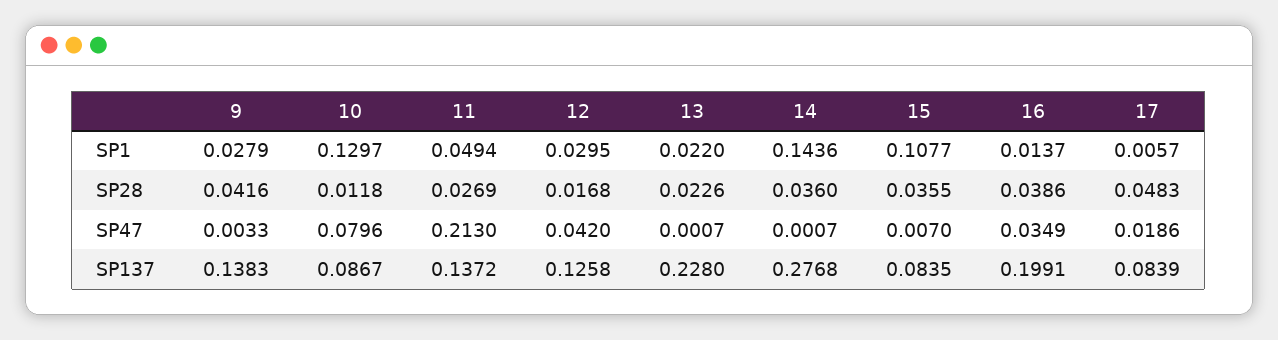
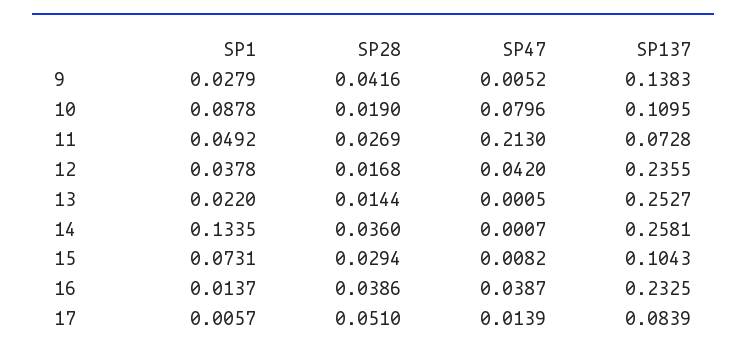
  {
    "9": {
      "SP1": 0.0279,
      "SP28": 0.0416,
-     "SP47": 0.0033,
+     "SP47": 0.0052,
      "SP137": 0.1383
    },
    "10": {
-     "SP1": 0.1297,
+     "SP1": 0.0878,
-     "SP28": 0.0118,
+     "SP28": 0.019,
      "SP47": 0.0796,
-     "SP137": 0.0867
+     "SP137": 0.1095
    },
    "11": {
-     "SP1": 0.0494,
+     "SP1": 0.0492,
      "SP28": 0.0269,
      "SP47": 0.213,
-     "SP137": 0.1372
+     "SP137": 0.0728
    },
    "12": {
-     "SP1": 0.0295,
+     "SP1": 0.0378,
      "SP28": 0.0168,
      "SP47": 0.042,
-     "SP137": 0.1258
+     "SP137": 0.2355
    },
    "13": {
      "SP1": 0.022,
-     "SP28": 0.0226,
+     "SP28": 0.0144,
-     "SP47": 0.0007,
+     "SP47": 0.0005,
-     "SP137": 0.228
+     "SP137": 0.2527
    },
    "14": {
-     "SP1": 0.1436,
+     "SP1": 0.1335,
      "SP28": 0.036,
      "SP47": 0.0007,
-     "SP137": 0.2768
+     "SP137": 0.2581
    },
    "15": {
-     "SP1": 0.1077,
+     "SP1": 0.0731,
-     "SP28": 0.0355,
+     "SP28": 0.0294,
-     "SP47": 0.007,
+     "SP47": 0.0082,
-     "SP137": 0.0835
+     "SP137": 0.1043
    },
    "16": {
      "SP1": 0.0137,
      "SP28": 0.0386,
-     "SP47": 0.0349,
+     "SP47": 0.0387,
-     "SP137": 0.1991
+     "SP137": 0.2325
    },
    "17": {
      "SP1": 0.0057,
-     "SP28": 0.0483,
+     "SP28": 0.051,
-     "SP47": 0.0186,
+     "SP47": 0.0139,
      "SP137": 0.0839
    }
  }

